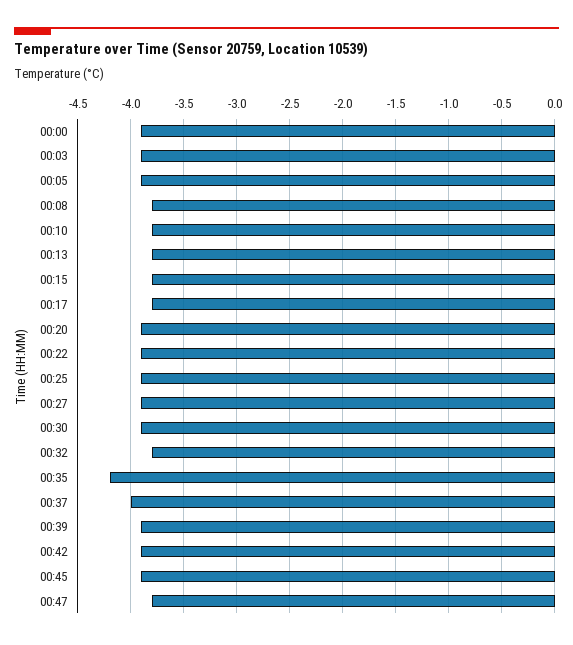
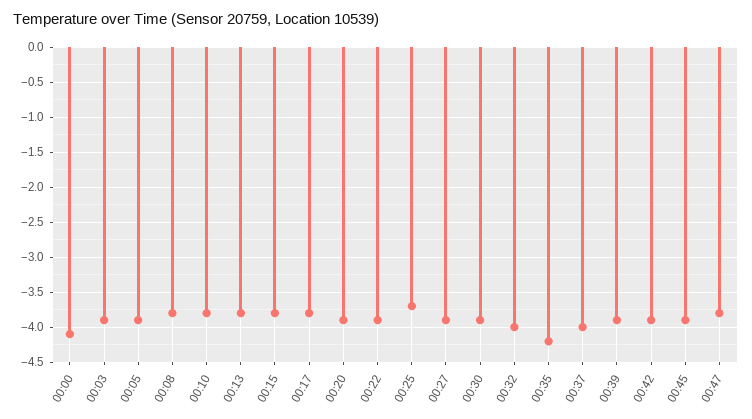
  {
-   "00:00": -3.9,
+   "00:00": -4.1,
    "00:03": -3.9,
    "00:05": -3.9,
    "00:08": -3.8,
    "00:10": -3.8,
    "00:13": -3.8,
    "00:15": -3.8,
    "00:17": -3.8,
    "00:20": -3.9,
    "00:22": -3.9,
-   "00:25": -3.9,
+   "00:25": -3.7,
    "00:27": -3.9,
    "00:30": -3.9,
-   "00:32": -3.8,
+   "00:32": -4,
    "00:35": -4.2,
    "00:37": -4,
    "00:39": -3.9,
    "00:42": -3.9,
    "00:45": -3.9,
    "00:47": -3.8
  }

